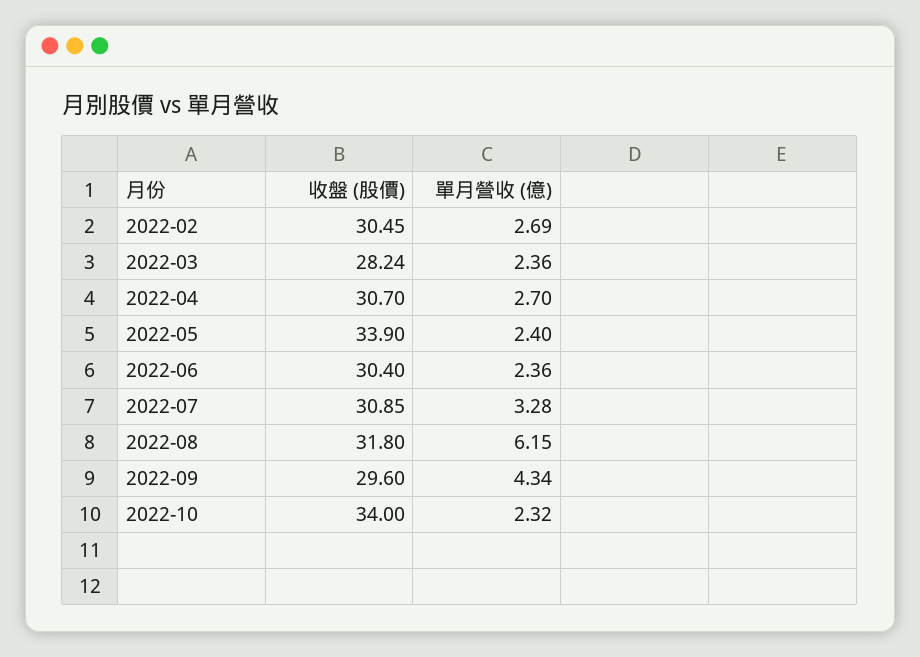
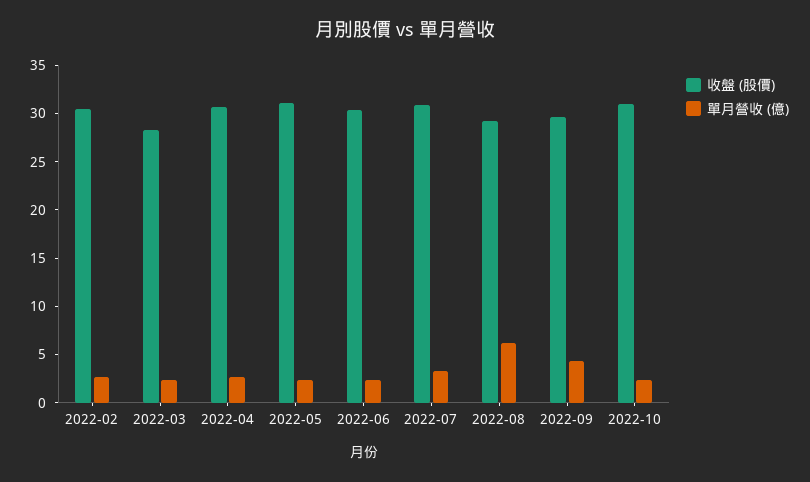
  {
    "收盤 (股價)": {
      "2022-02": 30.45,
      "2022-03": 28.24,
      "2022-04": 30.7,
-     "2022-05": 33.9,
+     "2022-05": 31,
      "2022-06": 30.4,
      "2022-07": 30.85,
-     "2022-08": 31.8,
+     "2022-08": 29,
      "2022-09": 29.6,
-     "2022-10": 34
+     "2022-10": 31
    },
    "單月營收 (億)": {
      "2022-02": 2.69,
      "2022-03": 2.36,
      "2022-04": 2.7,
      "2022-05": 2.4,
      "2022-06": 2.36,
      "2022-07": 3.28,
      "2022-08": 6.15,
      "2022-09": 4.34,
      "2022-10": 2.32
    }
  }

